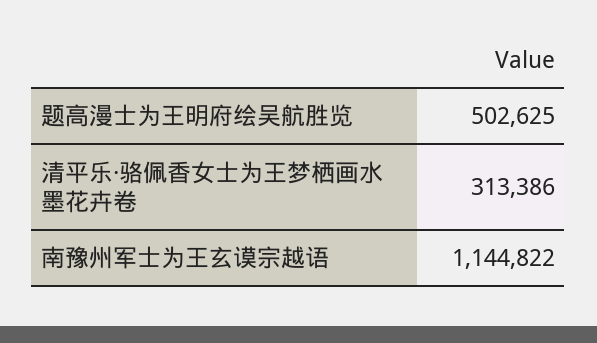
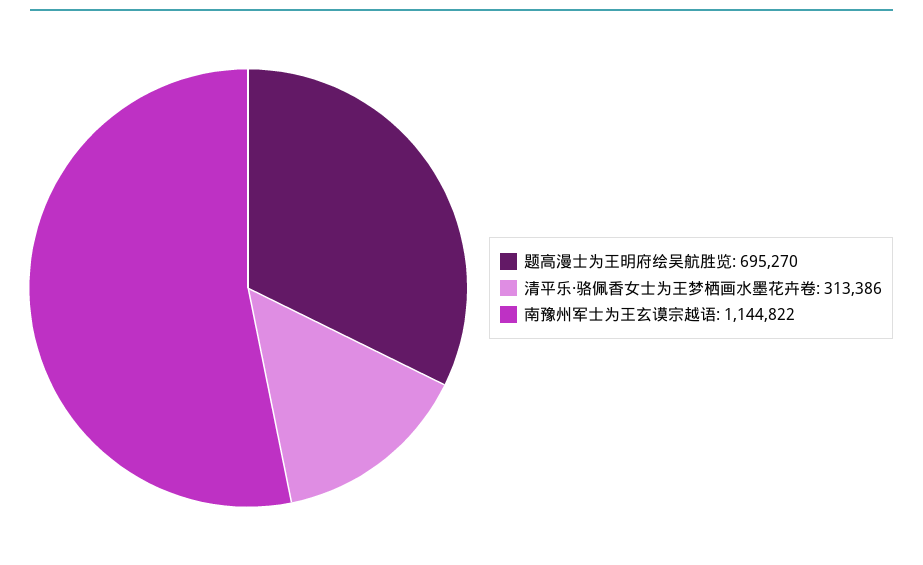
  {
-   "题高漫士为王明府绘吴航胜览": 502625,
+   "题高漫士为王明府绘吴航胜览": 695270,
    "清平乐·骆佩香女士为王梦栖画水墨花卉卷": 313386,
    "南豫州军士为王玄谟宗越语": 1144822
  }

